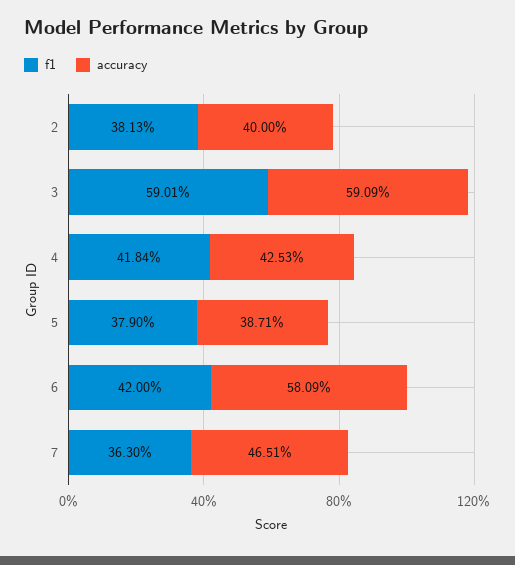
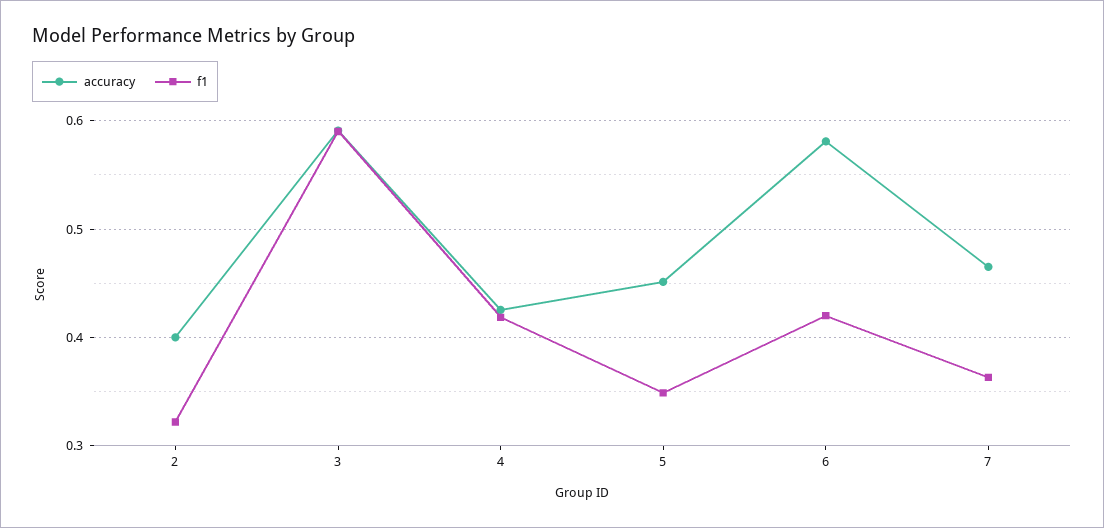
  {
    "f1": {
-     "2": 0.3813,
+     "2": 0.32,
      "3": 0.5901,
      "4": 0.4184,
-     "5": 0.379,
+     "5": 0.35,
      "6": 0.42,
      "7": 0.363
    },
    "accuracy": {
      "2": 0.4,
      "3": 0.5909,
      "4": 0.4253,
-     "5": 0.3871,
+     "5": 0.45,
      "6": 0.5809,
      "7": 0.4651
    }
  }

